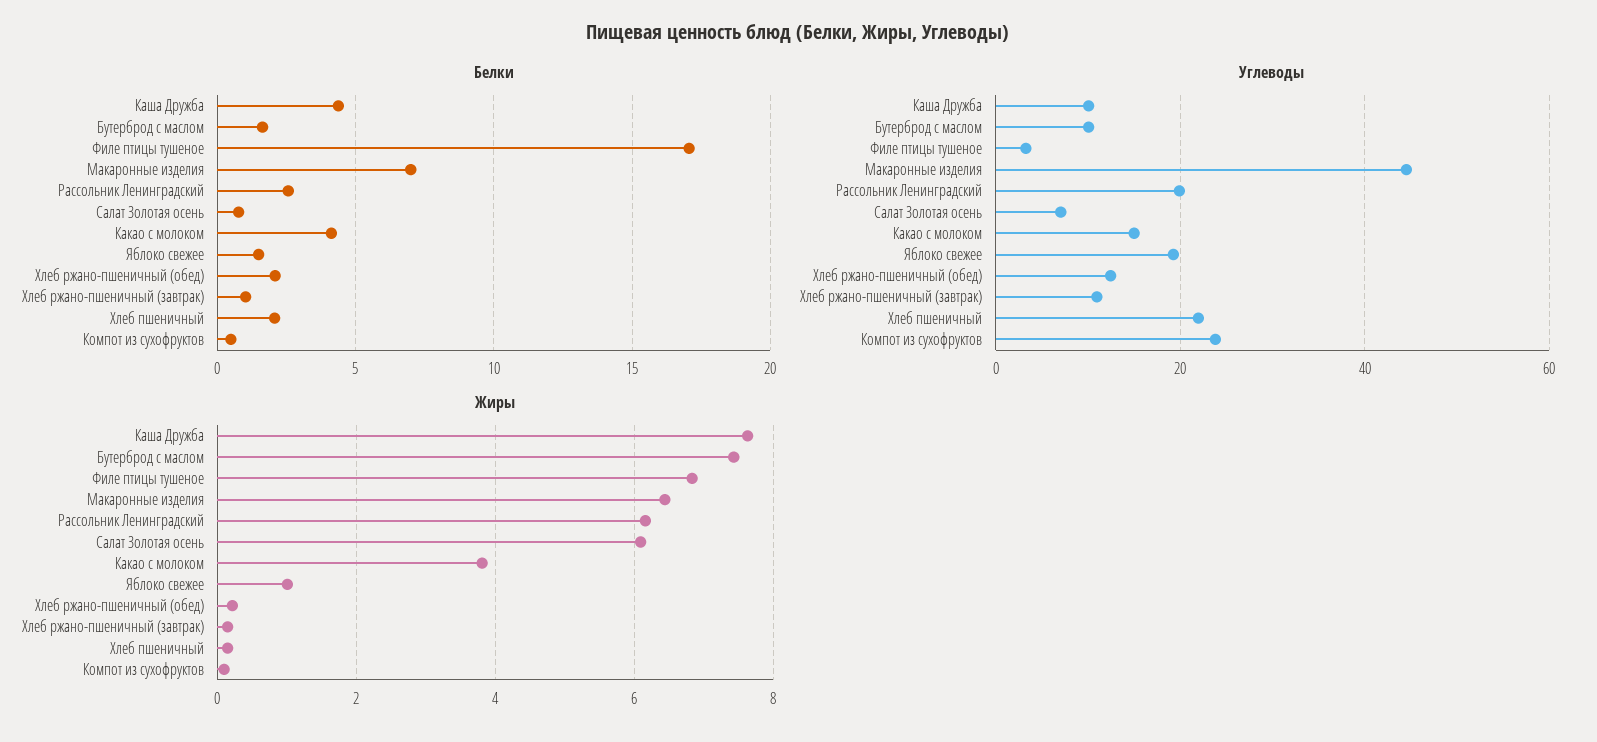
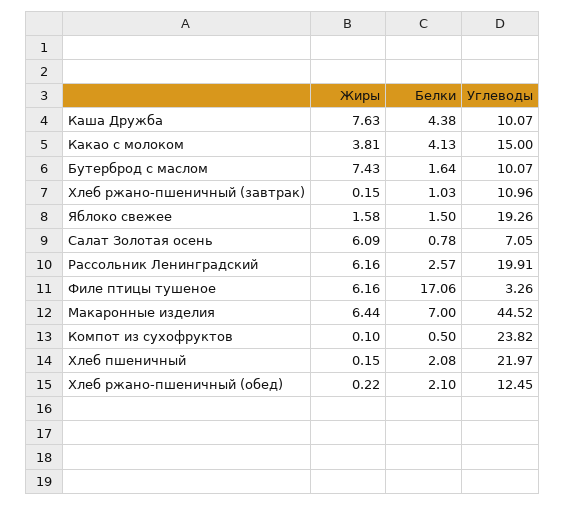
  {
    "Белки": {
      "Каша Дружба": 4.38,
      "Бутерброд с маслом": 1.64,
      "Филе птицы тушеное": 17.06,
      "Макаронные изделия": 7,
      "Рассольник Ленинградский": 2.57,
      "Салат Золотая осень": 0.78,
      "Какао с молоком": 4.13,
      "Яблоко свежее": 1.5,
      "Хлеб ржано-пшеничный (обед)": 2.1,
      "Хлеб ржано-пшеничный (завтрак)": 1.03,
      "Хлеб пшеничный": 2.08,
      "Компот из сухофруктов": 0.5
    },
    "Углеводы": {
      "Каша Дружба": 10.07,
      "Бутерброд с маслом": 10.07,
      "Филе птицы тушеное": 3.26,
      "Макаронные изделия": 44.52,
      "Рассольник Ленинградский": 19.91,
      "Салат Золотая осень": 7.05,
      "Какао с молоком": 15,
      "Яблоко свежее": 19.26,
      "Хлеб ржано-пшеничный (обед)": 12.45,
      "Хлеб ржано-пшеничный (завтрак)": 10.96,
      "Хлеб пшеничный": 21.97,
      "Компот из сухофруктов": 23.82
    },
    "Жиры": {
      "Каша Дружба": 7.63,
      "Бутерброд с маслом": 7.43,
-     "Филе птицы тушеное": 6.8,
+     "Филе птицы тушеное": 6.16,
      "Макаронные изделия": 6.44,
      "Рассольник Ленинградский": 6.16,
      "Салат Золотая осень": 6.09,
      "Какао с молоком": 3.81,
-     "Яблоко свежее": 1,
+     "Яблоко свежее": 1.58,
      "Хлеб ржано-пшеничный (обед)": 0.22,
      "Хлеб ржано-пшеничный (завтрак)": 0.15,
      "Хлеб пшеничный": 0.15,
      "Компот из сухофруктов": 0.1
    }
  }

